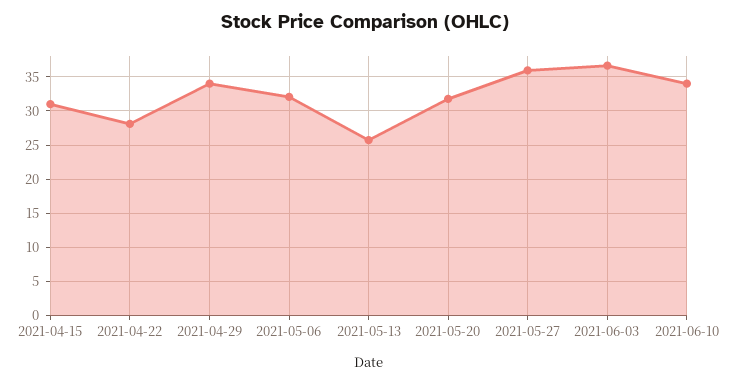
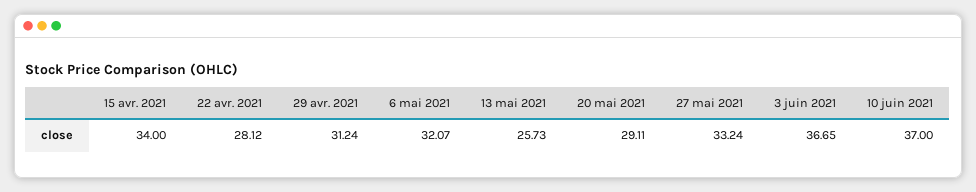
  {
-   "2021-04-15": 31,
+   "2021-04-15": 34,
    "2021-04-22": 28.12,
-   "2021-04-29": 34,
+   "2021-04-29": 31.24,
    "2021-05-06": 32.07,
    "2021-05-13": 25.73,
-   "2021-05-20": 32,
+   "2021-05-20": 29.11,
-   "2021-05-27": 36,
+   "2021-05-27": 33.24,
    "2021-06-03": 36.65,
-   "2021-06-10": 34
+   "2021-06-10": 37
  }

